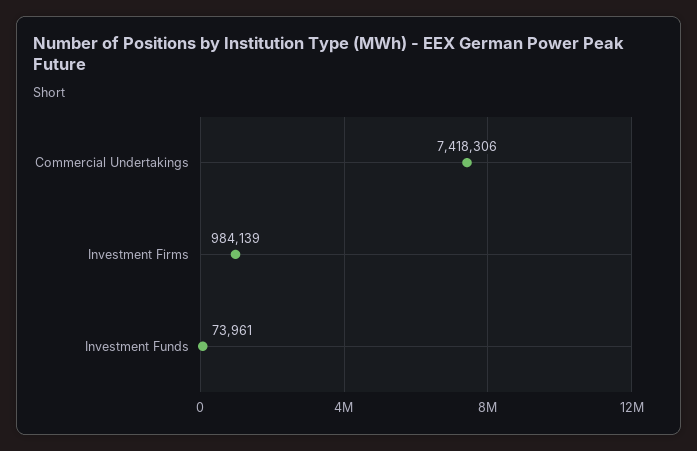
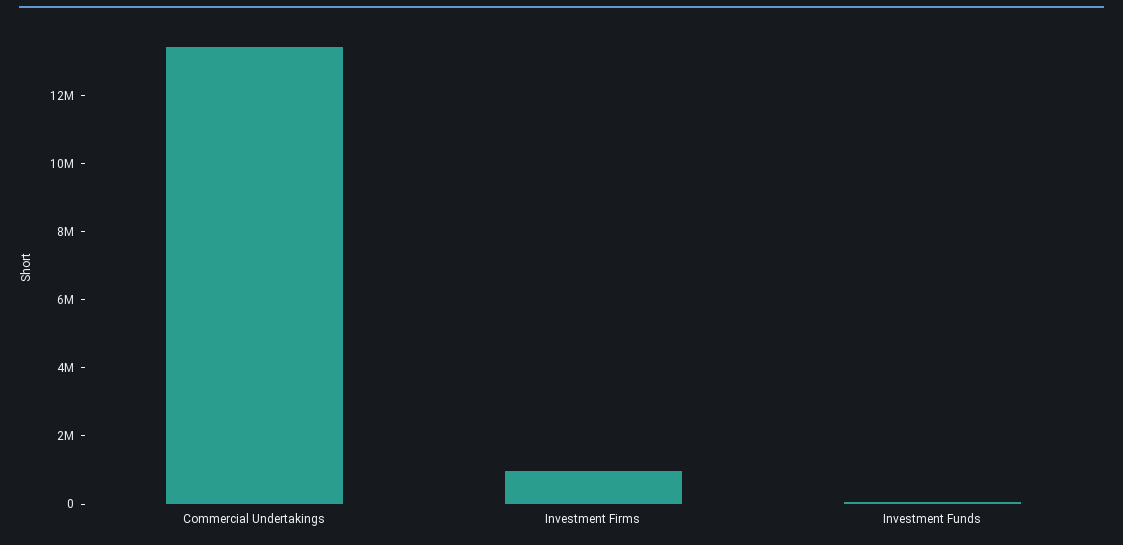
  {
-   "Commercial Undertakings": 7418306,
+   "Commercial Undertakings": 13500000,
    "Investment Firms": 984139,
    "Investment Funds": 73961
  }

